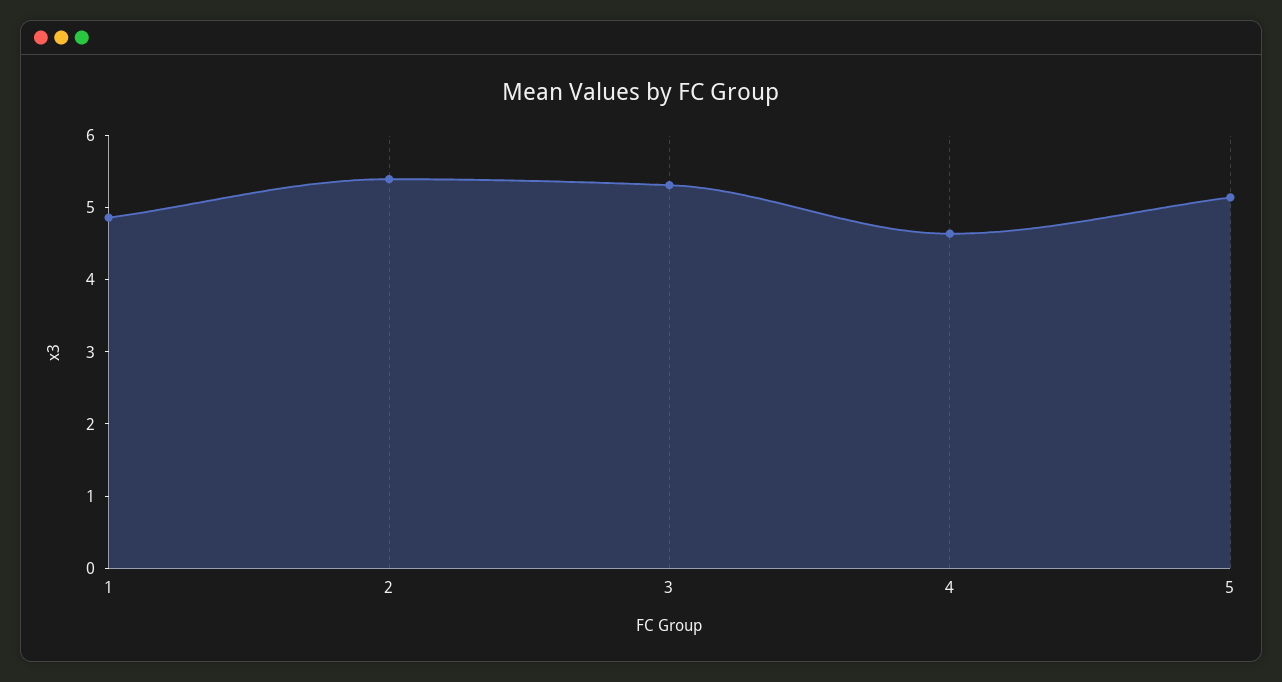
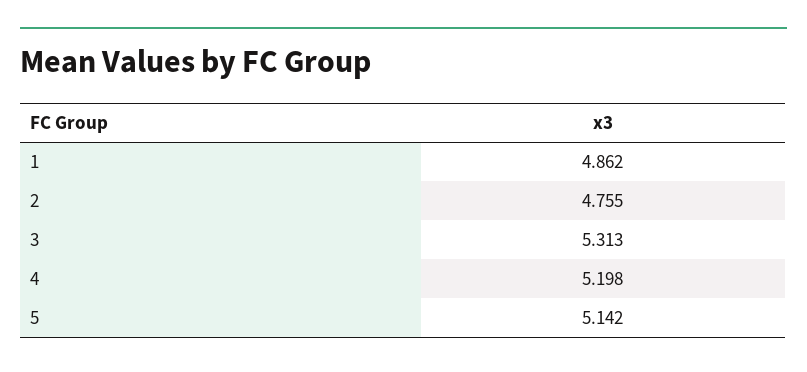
  {
    "1": 4.862,
-   "2": 5.4,
+   "2": 4.755,
    "3": 5.313,
-   "4": 4.6,
+   "4": 5.198,
    "5": 5.142
  }

